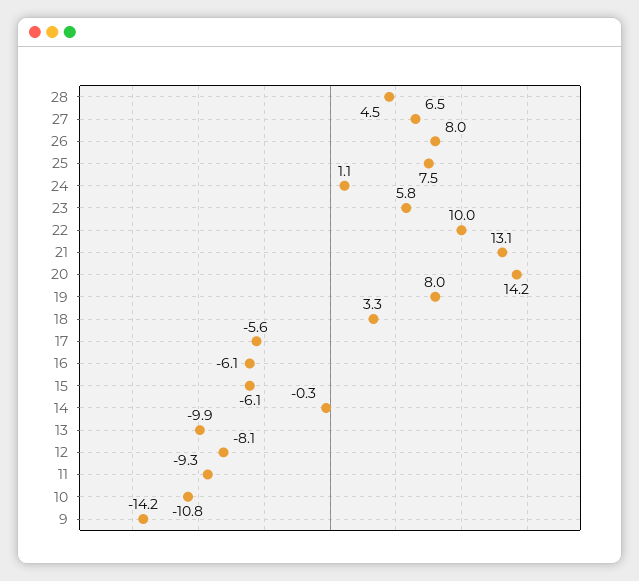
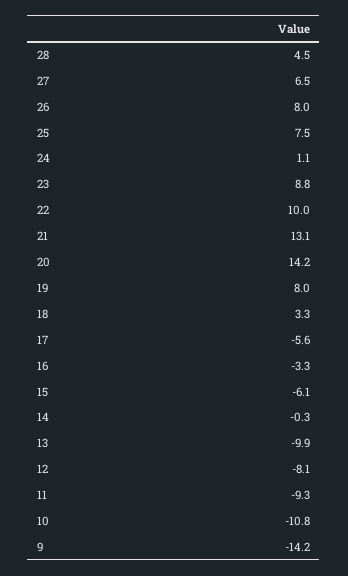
  {
    "28": 4.5,
    "27": 6.5,
    "26": 8,
    "25": 7.5,
    "24": 1.1,
-   "23": 5.8,
+   "23": 8.8,
    "22": 10,
    "21": 13.1,
    "20": 14.2,
    "19": 8,
    "18": 3.3,
    "17": -5.6,
-   "16": -6.1,
+   "16": -3.3,
    "15": -6.1,
    "14": -0.3,
    "13": -9.9,
    "12": -8.1,
    "11": -9.3,
    "10": -10.8,
    "9": -14.2
  }

